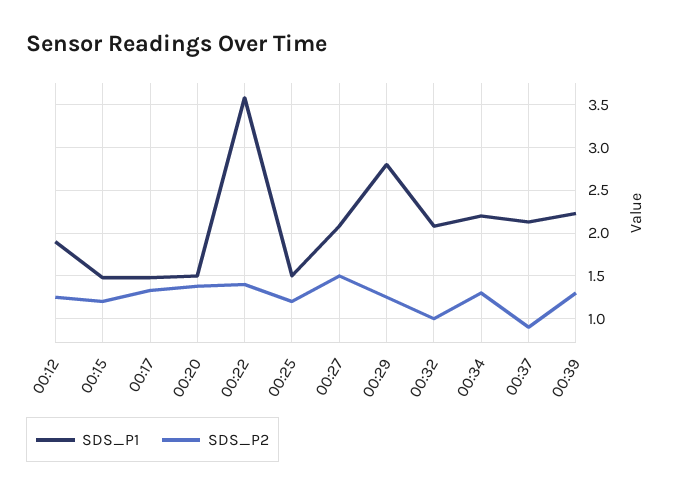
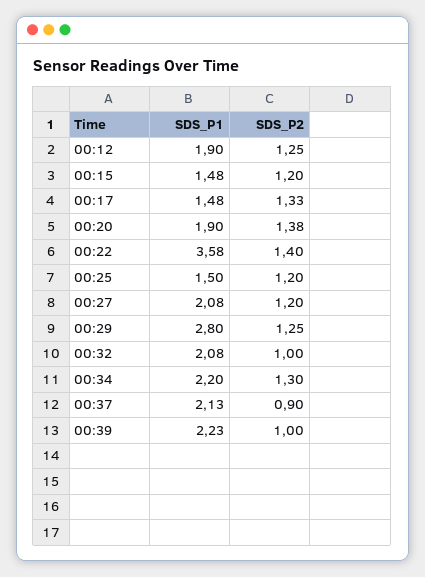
  {
    "SDS_P1": {
      "00:12": 1.9,
      "00:15": 1.48,
      "00:17": 1.48,
-     "00:20": 1.5,
+     "00:20": 1.9,
      "00:22": 3.58,
      "00:25": 1.5,
      "00:27": 2.08,
      "00:29": 2.8,
      "00:32": 2.08,
      "00:34": 2.2,
      "00:37": 2.13,
      "00:39": 2.23
    },
    "SDS_P2": {
      "00:12": 1.25,
      "00:15": 1.2,
      "00:17": 1.33,
      "00:20": 1.38,
      "00:22": 1.4,
      "00:25": 1.2,
-     "00:27": 1.5,
+     "00:27": 1.2,
      "00:29": 1.25,
      "00:32": 1,
      "00:34": 1.3,
      "00:37": 0.9,
-     "00:39": 1.3
+     "00:39": 1
    }
  }

